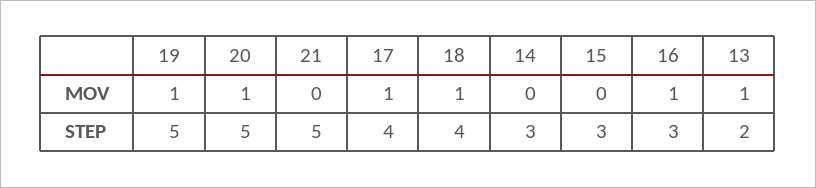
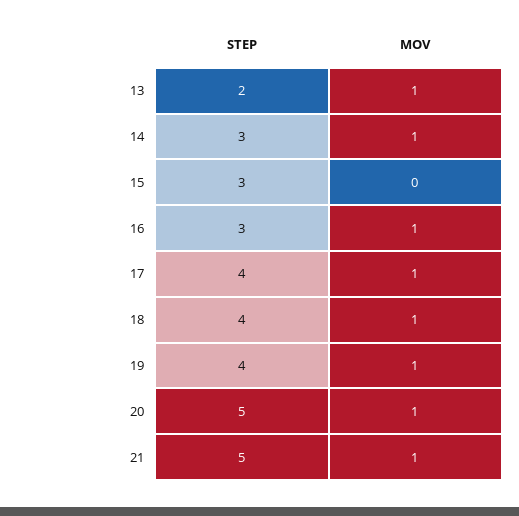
  {
    "19": {
      "MOV": 1,
-     "STEP": 5
+     "STEP": 4
    },
    "20": {
      "MOV": 1,
      "STEP": 5
    },
    "21": {
-     "MOV": 0,
+     "MOV": 1,
      "STEP": 5
    },
    "17": {
      "MOV": 1,
      "STEP": 4
    },
    "18": {
      "MOV": 1,
      "STEP": 4
    },
    "14": {
-     "MOV": 0,
+     "MOV": 1,
      "STEP": 3
    },
    "15": {
      "MOV": 0,
      "STEP": 3
    },
    "16": {
      "MOV": 1,
      "STEP": 3
    },
    "13": {
      "MOV": 1,
      "STEP": 2
    }
  }

